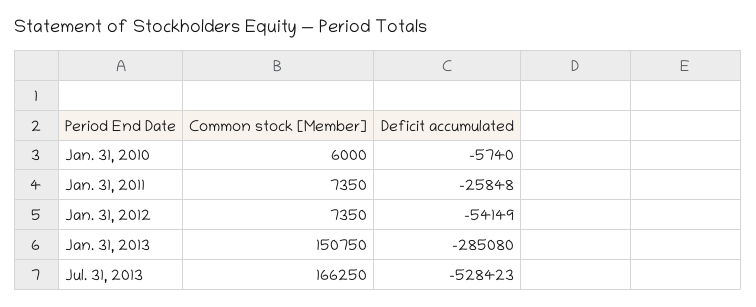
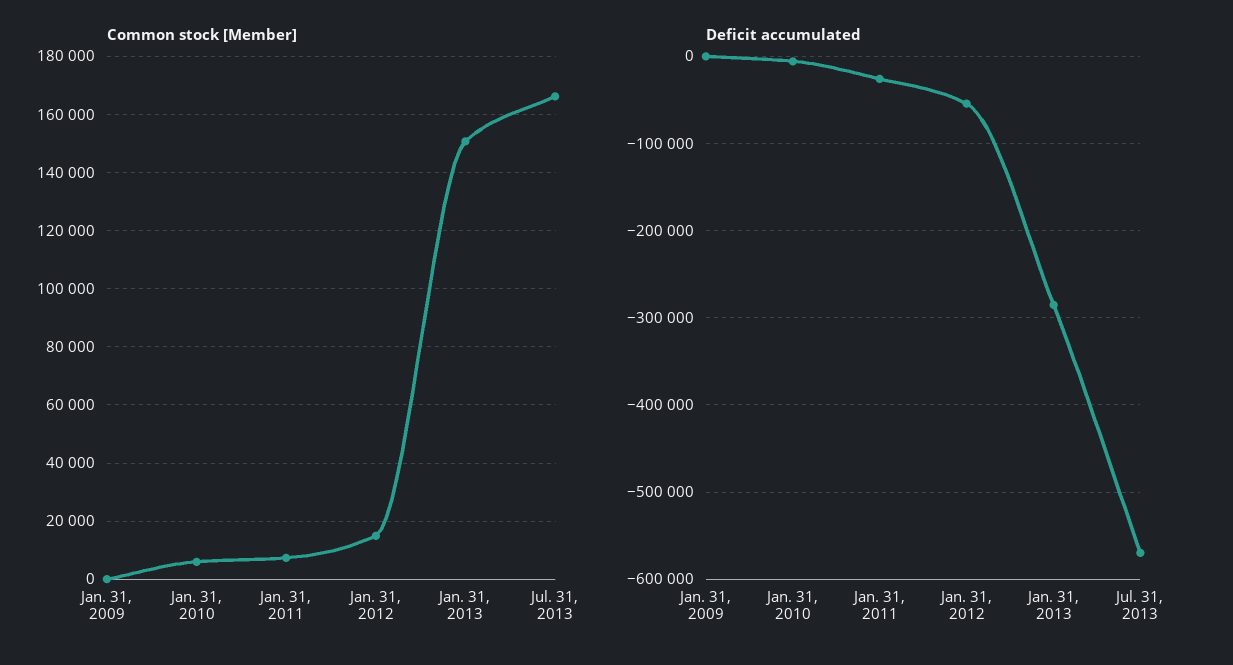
  {
    "Common stock [Member]": {
      "Jan. 31, 2010": 6000,
      "Jan. 31, 2011": 7350,
-     "Jan. 31, 2012": 7350,
+     "Jan. 31, 2012": 15000,
      "Jan. 31, 2013": 150750,
-     "Jul. 31, 2013": 166250
+     "Jul. 31, 2013": 166250,
+     "Jan. 31, 2009": 0
    },
    "Deficit accumulated": {
      "Jan. 31, 2010": -5740,
      "Jan. 31, 2011": -25848,
      "Jan. 31, 2012": -54149,
      "Jan. 31, 2013": -285080,
-     "Jul. 31, 2013": -528423
+     "Jul. 31, 2013": -570000,
+     "Jan. 31, 2009": 0
    }
  }

